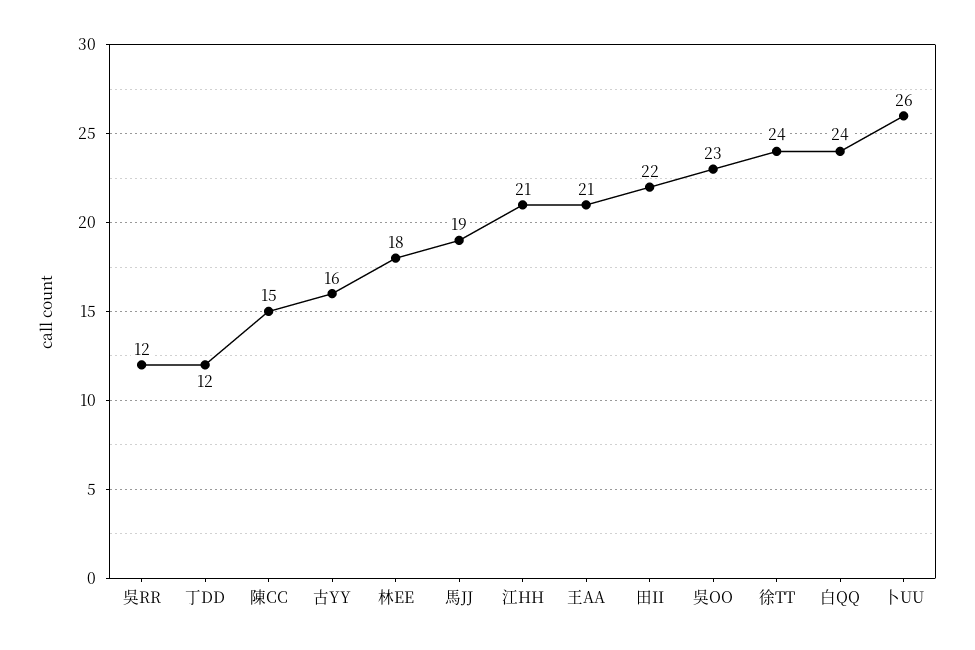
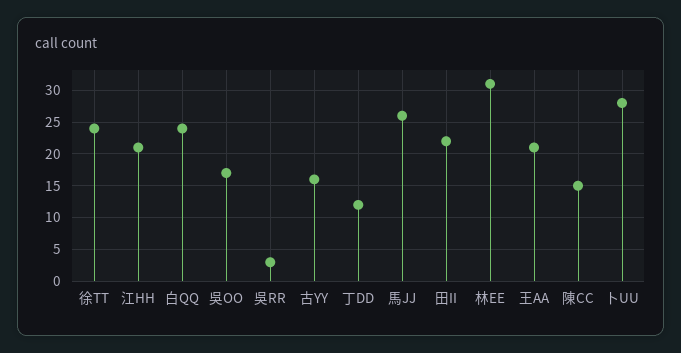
  {
-   "吳RR": 12,
+   "吳RR": 3,
    "丁DD": 12,
    "陳CC": 15,
    "古YY": 16,
-   "林EE": 18,
+   "林EE": 31,
-   "馬JJ": 19,
+   "馬JJ": 26,
    "江HH": 21,
    "王AA": 21,
    "田II": 22,
-   "吳OO": 23,
+   "吳OO": 17,
    "徐TT": 24,
    "白QQ": 24,
-   "卜UU": 26
+   "卜UU": 28
  }

